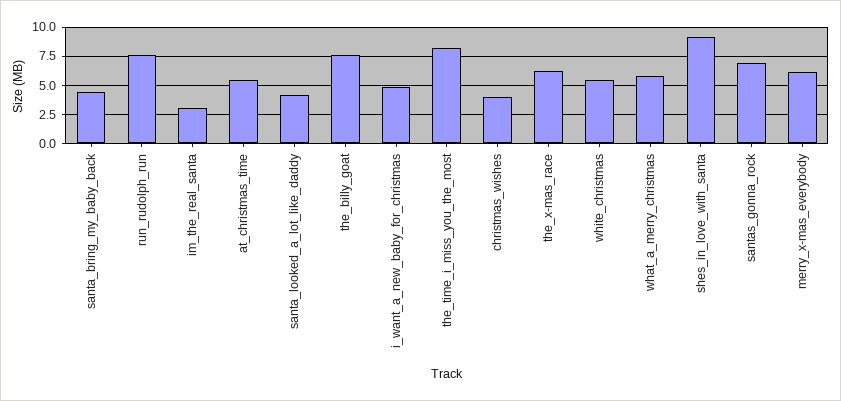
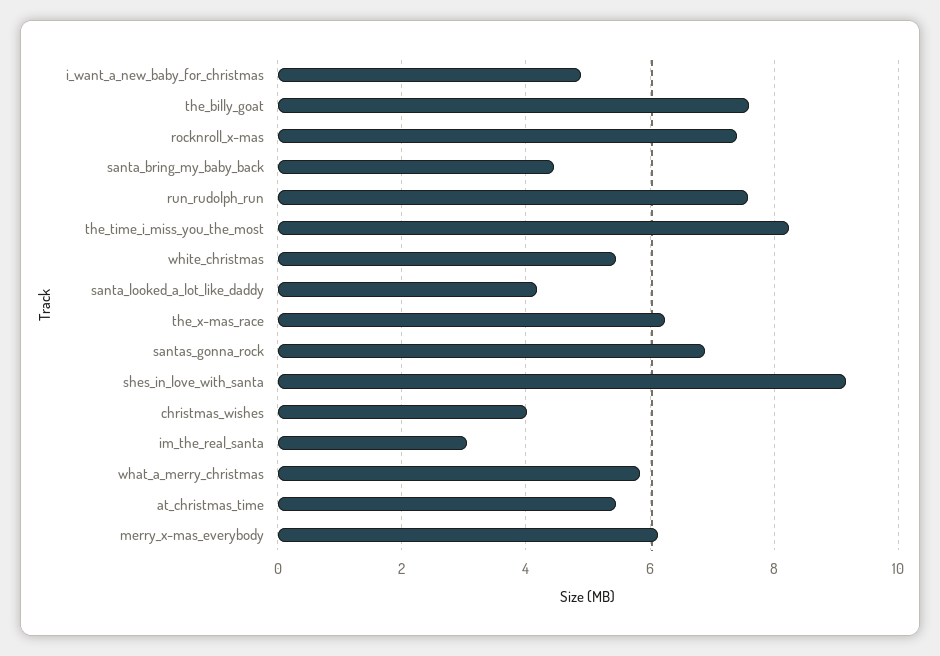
  {
    "santa_bring_my_baby_back": 4.4,
    "run_rudolph_run": 7.6,
    "im_the_real_santa": 3,
    "at_christmas_time": 5.4,
    "santa_looked_a_lot_like_daddy": 4.2,
    "the_billy_goat": 7.6,
    "i_want_a_new_baby_for_christmas": 4.8,
    "the_time_i_miss_you_the_most": 8.2,
    "christmas_wishes": 4,
    "the_x-mas_race": 6.2,
    "white_christmas": 5.4,
    "what_a_merry_christmas": 5.8,
    "shes_in_love_with_santa": 9.2,
    "santas_gonna_rock": 6.8,
-   "merry_x-mas_everybody": 6.2
+   "merry_x-mas_everybody": 6.2,
+   "rocknroll_x-mas": 7.4
  }

